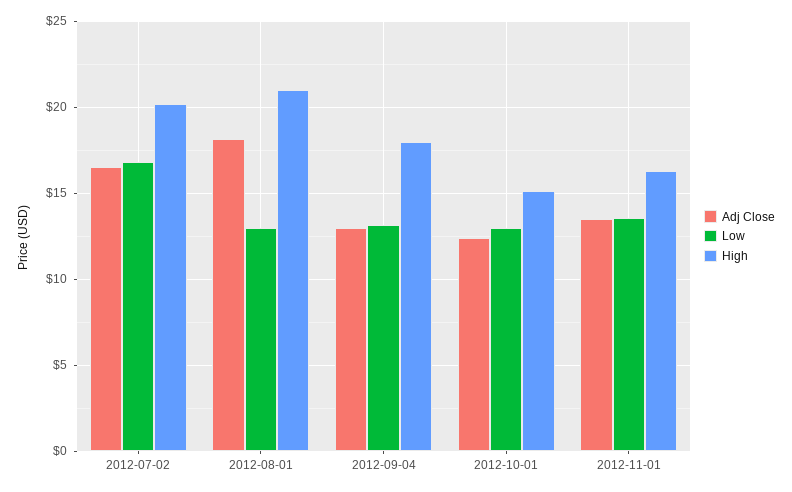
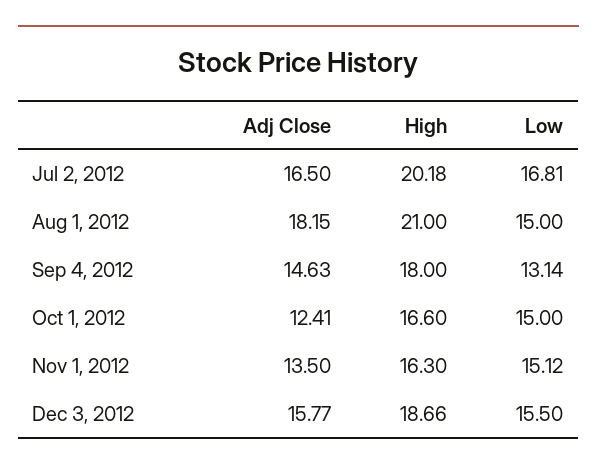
  {
    "Adj Close": {
      "2012-07-02": 16.5,
      "2012-08-01": 18.15,
-     "2012-09-04": 13,
+     "2012-09-04": 14.63,
      "2012-10-01": 12.41,
-     "2012-11-01": 13.5
+     "2012-11-01": 13.5,
+     "Dec 3, 2012": 15.77
    },
    "Low": {
      "2012-07-02": 16.81,
-     "2012-08-01": 13,
+     "2012-08-01": 15,
      "2012-09-04": 13.14,
-     "2012-10-01": 13,
+     "2012-10-01": 15,
-     "2012-11-01": 13.5
+     "2012-11-01": 15.12,
+     "Dec 3, 2012": 15.5
    },
    "High": {
      "2012-07-02": 20.18,
      "2012-08-01": 21,
      "2012-09-04": 18,
-     "2012-10-01": 15,
+     "2012-10-01": 16.6,
-     "2012-11-01": 16.3
+     "2012-11-01": 16.3,
+     "Dec 3, 2012": 18.66
    }
  }

